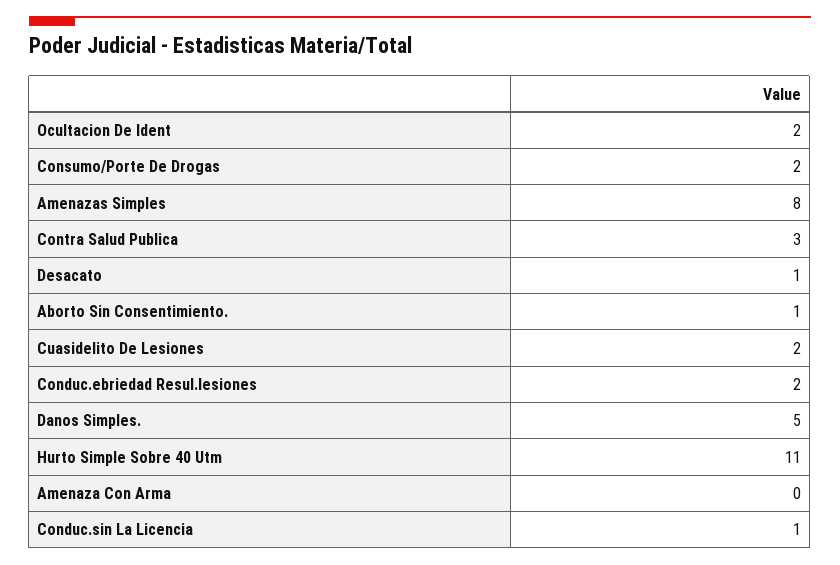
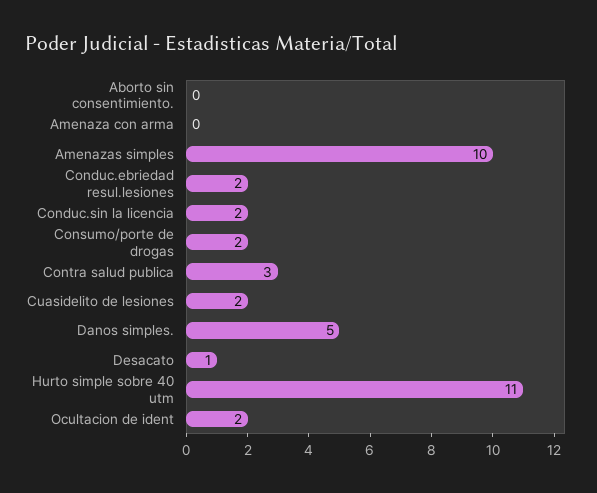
  {
    "Ocultacion De Ident": 2,
    "Consumo/Porte De Drogas": 2,
-   "Amenazas Simples": 8,
+   "Amenazas Simples": 10,
    "Contra Salud Publica": 3,
    "Desacato": 1,
-   "Aborto Sin Consentimiento.": 1,
+   "Aborto Sin Consentimiento.": 0,
    "Cuasidelito De Lesiones": 2,
    "Conduc.ebriedad Resul.lesiones": 2,
    "Danos Simples.": 5,
    "Hurto Simple Sobre 40 Utm": 11,
    "Amenaza Con Arma": 0,
-   "Conduc.sin La Licencia": 1
+   "Conduc.sin La Licencia": 2
  }

